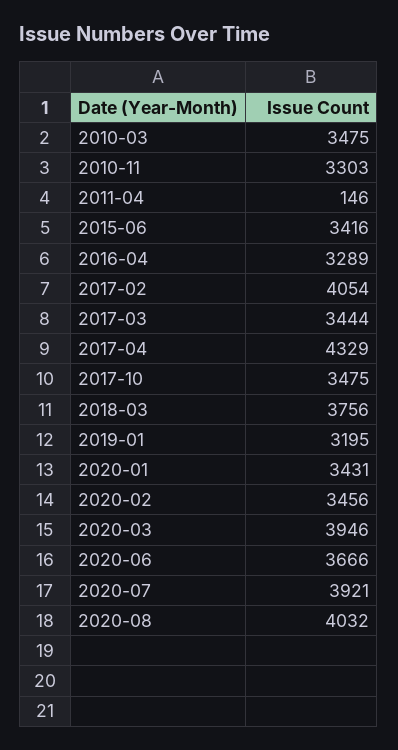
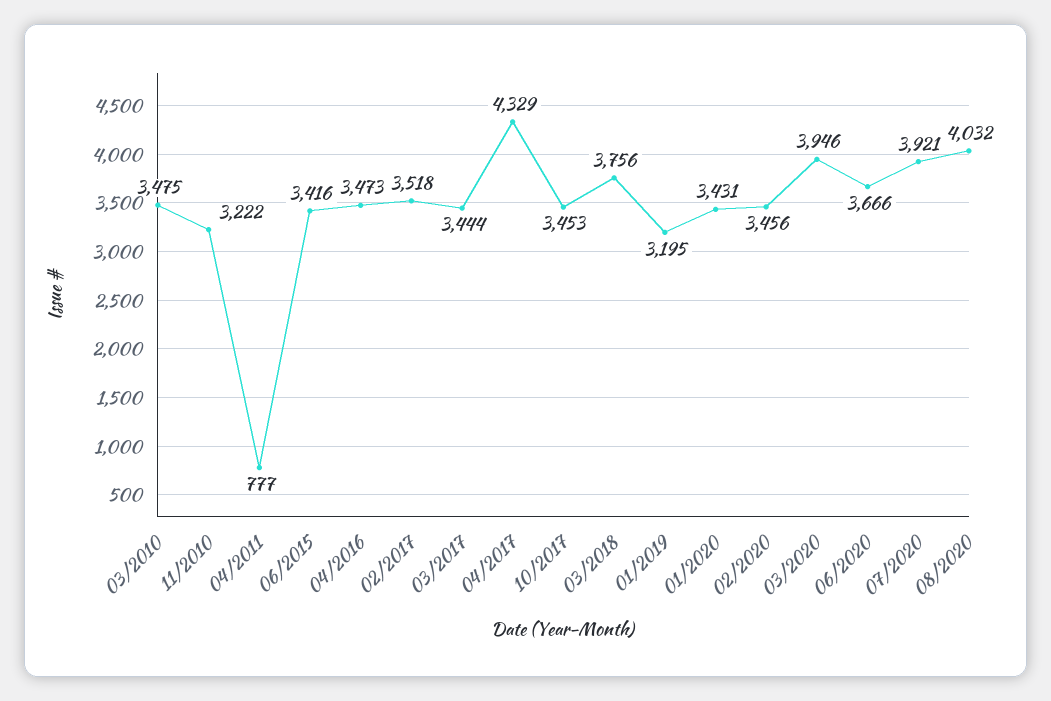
  {
    "2010-03": 3475,
-   "2010-11": 3303,
+   "2010-11": 3222,
-   "2011-04": 146,
+   "2011-04": 777,
    "2015-06": 3416,
-   "2016-04": 3289,
+   "2016-04": 3473,
-   "2017-02": 4054,
+   "2017-02": 3518,
    "2017-03": 3444,
    "2017-04": 4329,
-   "2017-10": 3475,
+   "2017-10": 3453,
    "2018-03": 3756,
    "2019-01": 3195,
    "2020-01": 3431,
    "2020-02": 3456,
    "2020-03": 3946,
    "2020-06": 3666,
    "2020-07": 3921,
    "2020-08": 4032
  }

